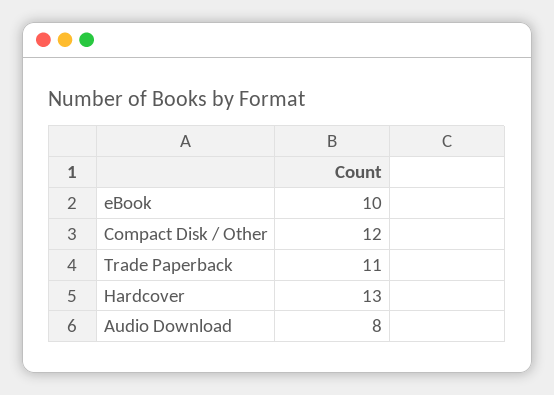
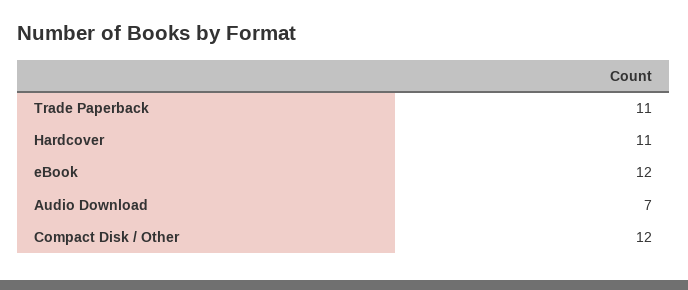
  {
-   "eBook": 10,
+   "eBook": 12,
    "Compact Disk / Other": 12,
    "Trade Paperback": 11,
-   "Hardcover": 13,
+   "Hardcover": 11,
-   "Audio Download": 8
+   "Audio Download": 7
  }

